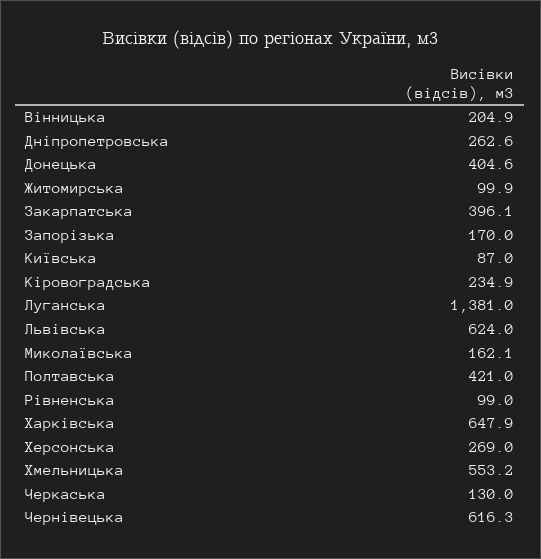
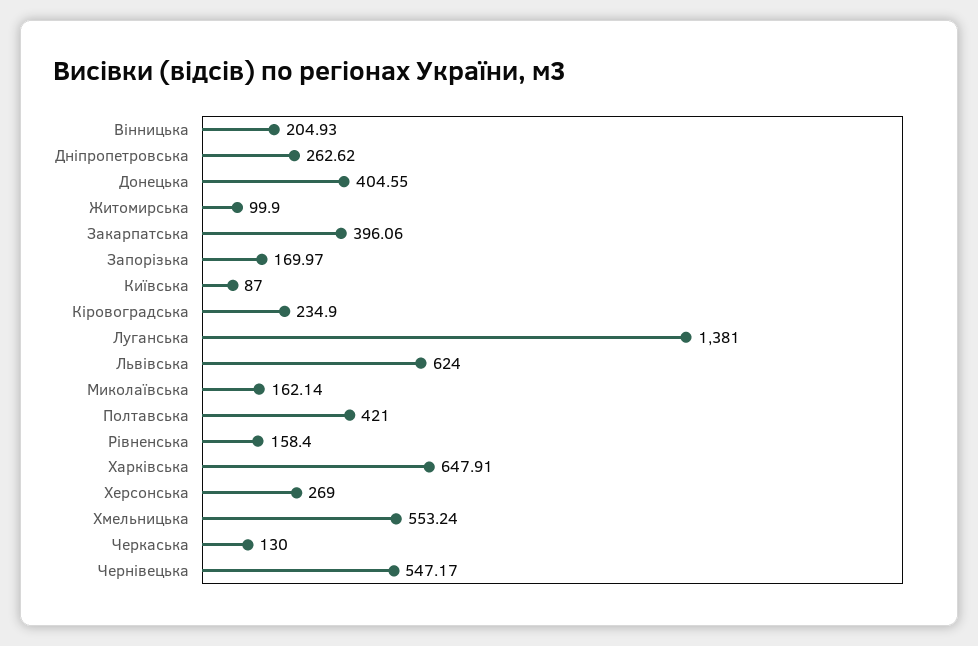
  {
    "Вінницька": 204.93,
    "Дніпропетровська": 262.62,
    "Донецька": 404.55,
    "Житомирська": 99.9,
    "Закарпатська": 396.06,
    "Запорізька": 169.97,
    "Київська": 87,
    "Кіровоградська": 234.9,
    "Луганська": 1381,
    "Львівська": 624,
    "Миколаївська": 162.14,
    "Полтавська": 421,
-   "Рівненська": 99,
+   "Рівненська": 158.4,
    "Харківська": 647.91,
    "Херсонська": 269,
    "Хмельницька": 553.24,
    "Черкаська": 130,
-   "Чернівецька": 616.3
+   "Чернівецька": 547.17
  }

